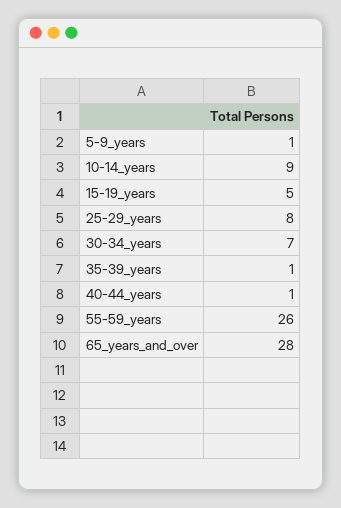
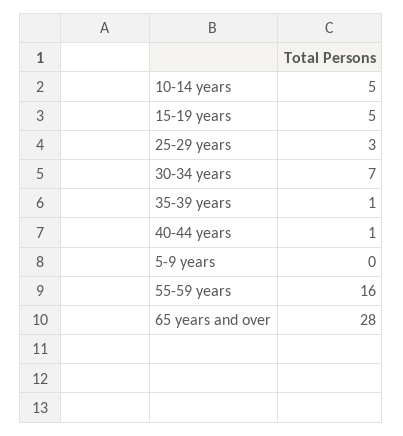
  {
-   "5-9_years": 1,
+   "5-9_years": 0,
-   "10-14_years": 9,
+   "10-14_years": 5,
    "15-19_years": 5,
-   "25-29_years": 8,
+   "25-29_years": 3,
    "30-34_years": 7,
    "35-39_years": 1,
    "40-44_years": 1,
-   "55-59_years": 26,
+   "55-59_years": 16,
    "65_years_and_over": 28
  }

